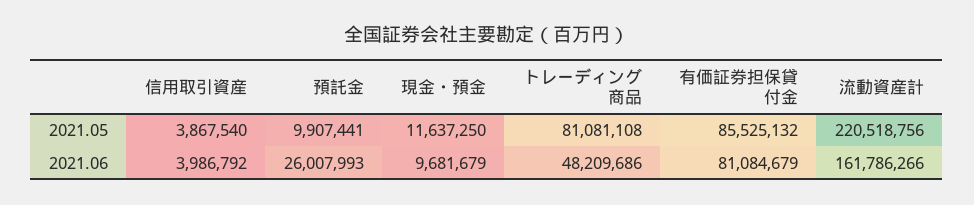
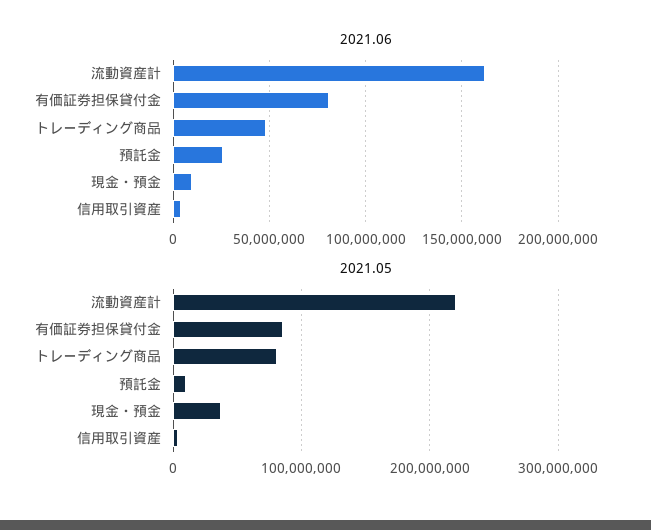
  {
    "2021.05": {
      "信用取引資産": 3867540,
      "預託金": 9907441,
-     "現金・預金": 11637250,
+     "現金・預金": 40000000,
      "トレーディング商品": 81081108,
      "有価証券担保貸付金": 85525132,
      "流動資産計": 220518756
    },
    "2021.06": {
      "信用取引資産": 3986792,
      "預託金": 26007993,
      "現金・預金": 9681679,
      "トレーディング商品": 48209686,
      "有価証券担保貸付金": 81084679,
      "流動資産計": 161786266
    }
  }

